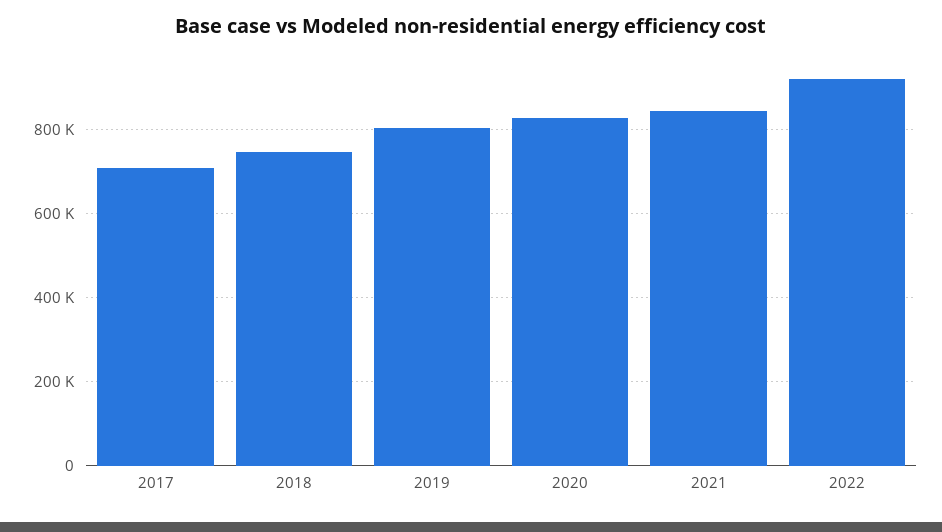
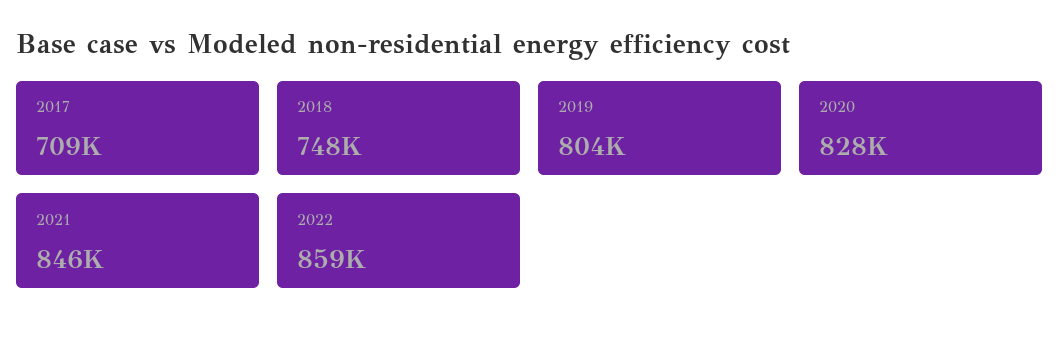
  {
    "2017": 709000,
    "2018": 748000,
    "2019": 804000,
    "2020": 828000,
    "2021": 846000,
-   "2022": 920000
+   "2022": 859000
  }

